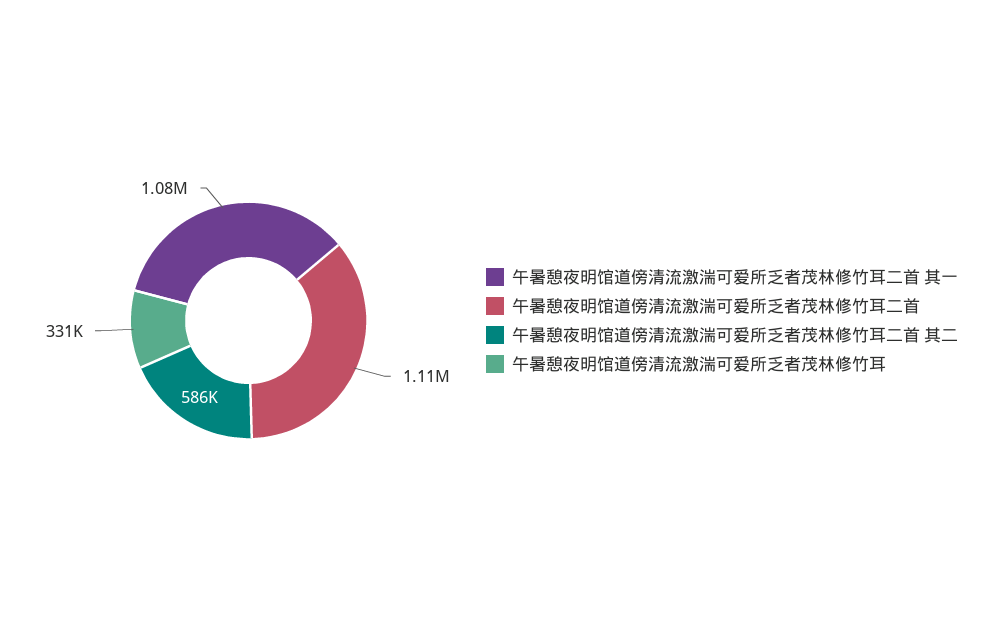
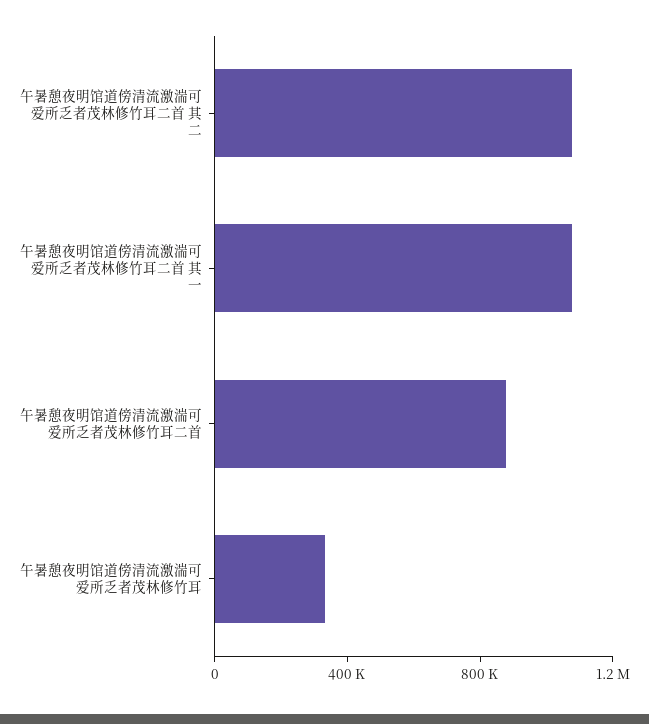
  {
    "午暑憩夜明馆道傍清流激湍可爱所乏者茂林修竹耳二首 其一": 1080000,
-   "午暑憩夜明馆道傍清流激湍可爱所乏者茂林修竹耳二首": 1110000,
+   "午暑憩夜明馆道傍清流激湍可爱所乏者茂林修竹耳二首": 900000,
-   "午暑憩夜明馆道傍清流激湍可爱所乏者茂林修竹耳二首 其二": 586000,
+   "午暑憩夜明馆道傍清流激湍可爱所乏者茂林修竹耳二首 其二": 1100000,
    "午暑憩夜明馆道傍清流激湍可爱所乏者茂林修竹耳": 331000
  }

